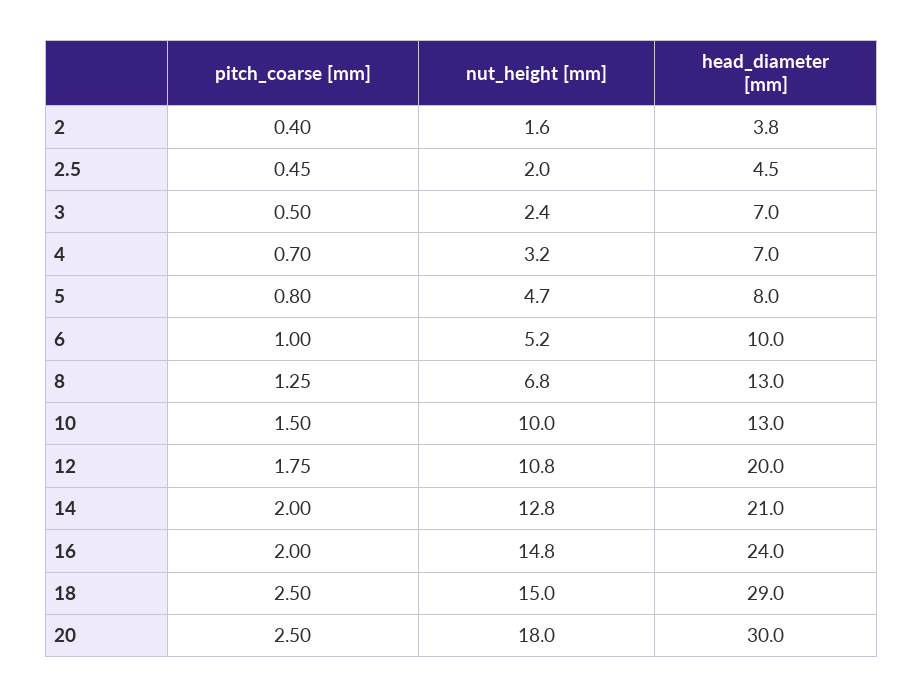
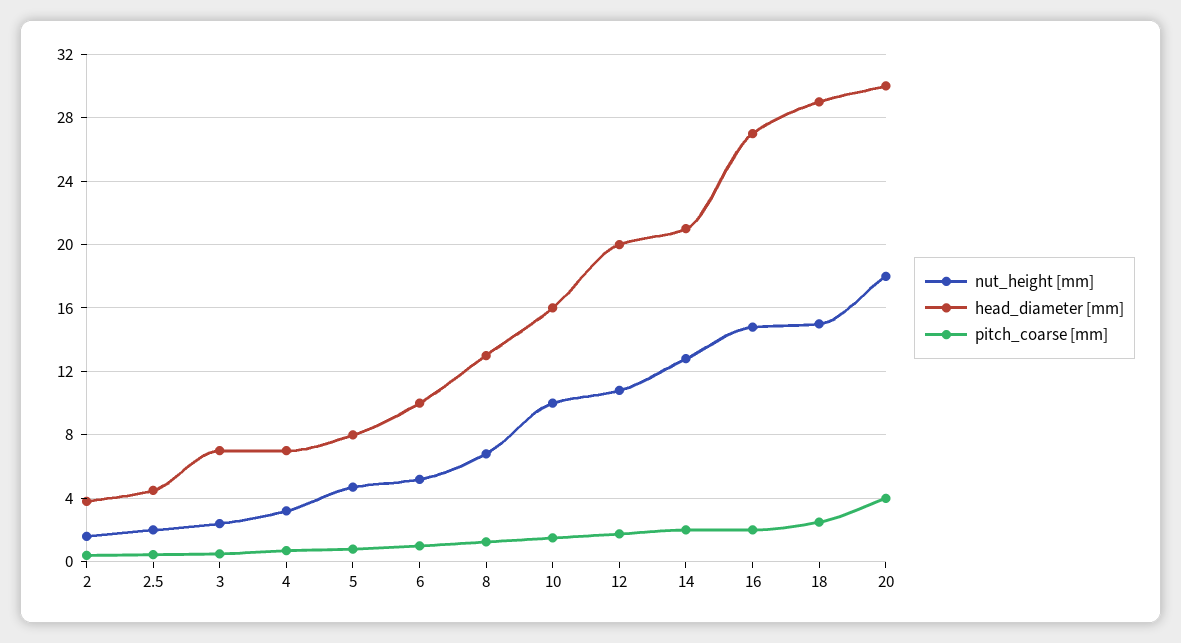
  {
    "pitch_coarse [mm]": {
      "2": 0.4,
      "2.5": 0.45,
      "3": 0.5,
      "4": 0.7,
      "5": 0.8,
      "6": 1,
      "8": 1.25,
      "10": 1.5,
      "12": 1.75,
      "14": 2,
      "16": 2,
      "18": 2.5,
-     "20": 2.5
+     "20": 4
    },
    "nut_height [mm]": {
      "2": 1.6,
      "2.5": 2,
      "3": 2.4,
      "4": 3.2,
      "5": 4.7,
      "6": 5.2,
      "8": 6.8,
      "10": 10,
      "12": 10.8,
      "14": 12.8,
      "16": 14.8,
      "18": 15,
      "20": 18
    },
    "head_diameter [mm]": {
      "2": 3.8,
      "2.5": 4.5,
      "3": 7,
      "4": 7,
      "5": 8,
      "6": 10,
      "8": 13,
-     "10": 13,
+     "10": 16,
      "12": 20,
      "14": 21,
-     "16": 24,
+     "16": 27,
      "18": 29,
      "20": 30
    }
  }

